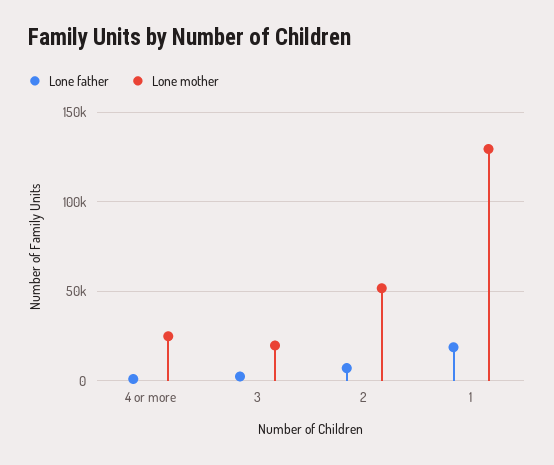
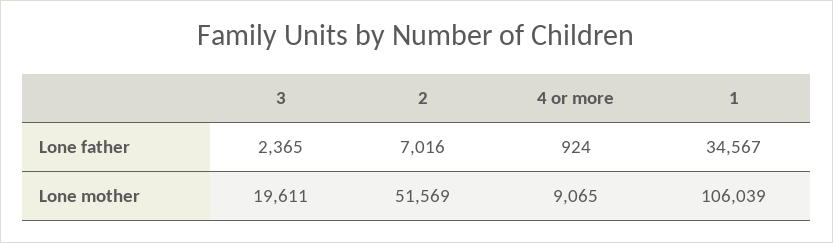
  {
    "Lone father": {
      "4 or more": 924,
      "3": 2365,
      "2": 7016,
-     "1": 20000
+     "1": 34567
    },
    "Lone mother": {
-     "4 or more": 25000,
+     "4 or more": 9065,
      "3": 19611,
      "2": 51569,
-     "1": 130000
+     "1": 106039
    }
  }

